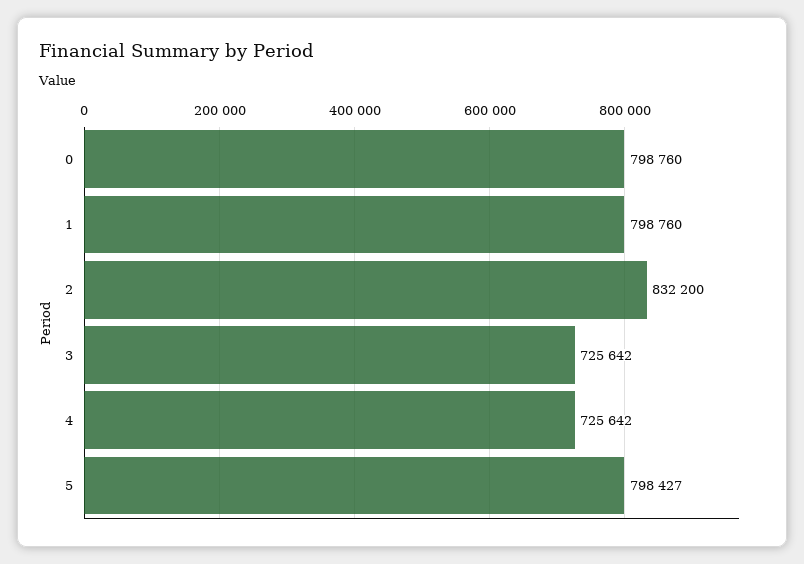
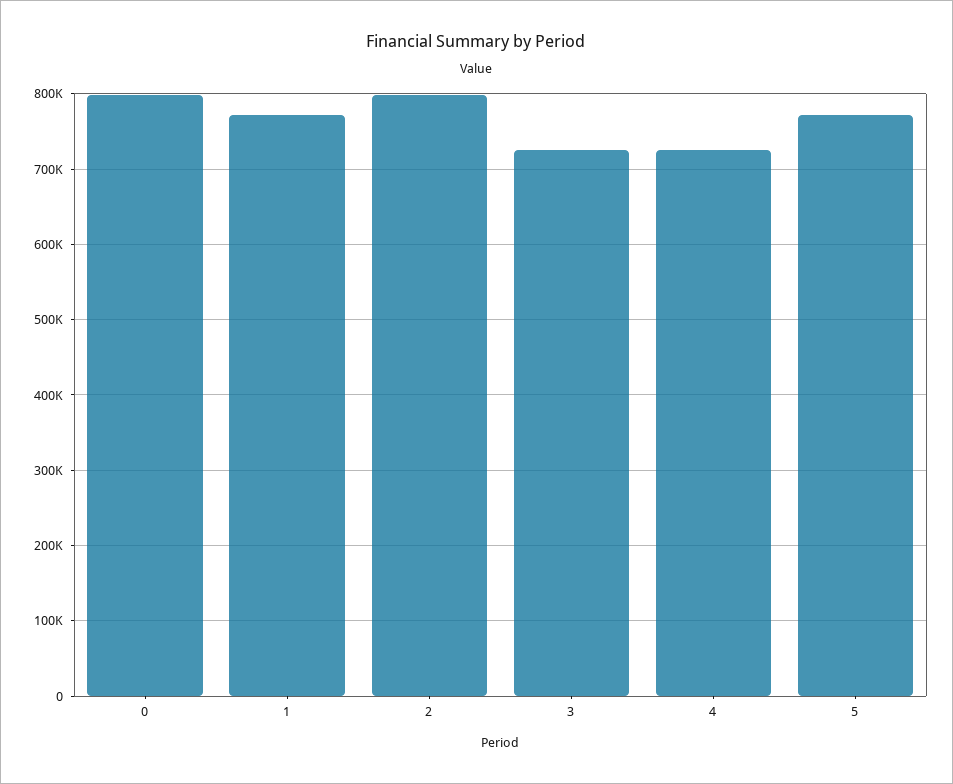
  {
    "0": 798760,
-   "1": 798760,
+   "1": 770000,
-   "2": 832200,
+   "2": 800000,
    "3": 725642,
    "4": 725642,
-   "5": 798427
+   "5": 770000
  }

